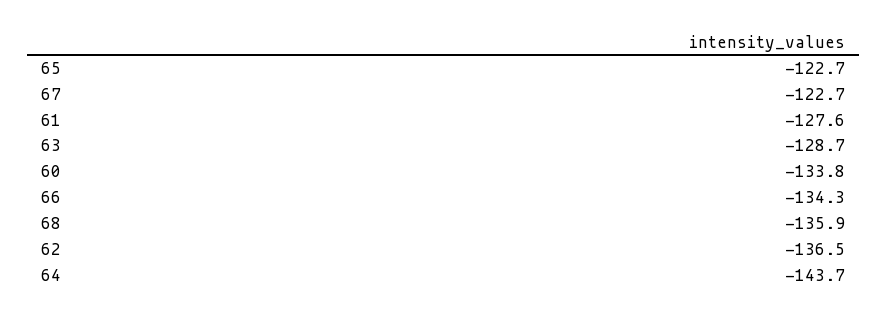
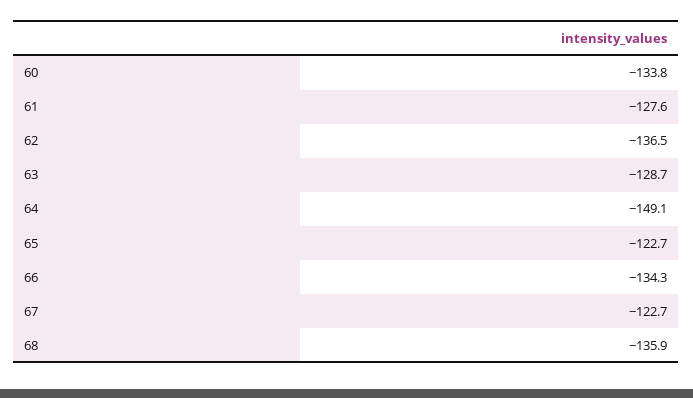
  {
    "65": -122.7,
    "67": -122.7,
    "61": -127.6,
    "63": -128.7,
    "60": -133.8,
    "66": -134.3,
    "68": -135.9,
    "62": -136.5,
-   "64": -143.7
+   "64": -149.1
  }

